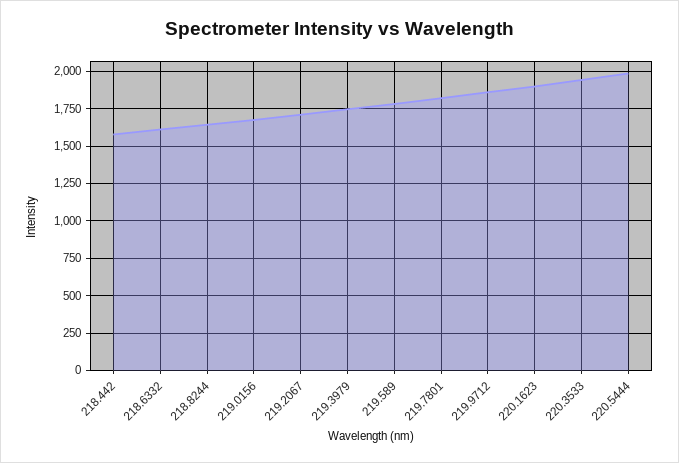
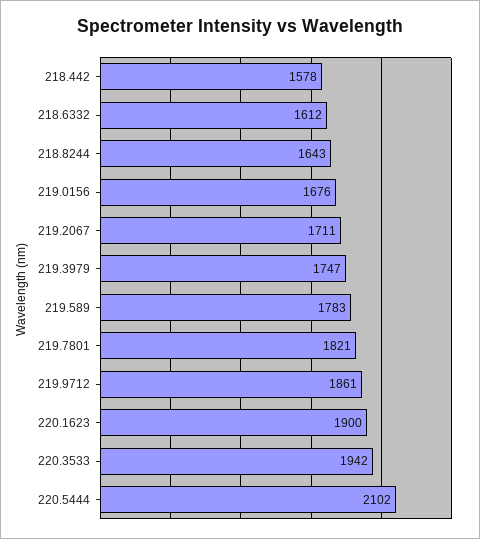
  {
    "218.442": 1578,
    "218.6332": 1612,
    "218.8244": 1643,
    "219.0156": 1676,
    "219.2067": 1711,
    "219.3979": 1747,
    "219.589": 1783,
    "219.7801": 1821,
    "219.9712": 1861,
    "220.1623": 1900,
    "220.3533": 1942,
-   "220.5444": 2000
+   "220.5444": 2102
  }

